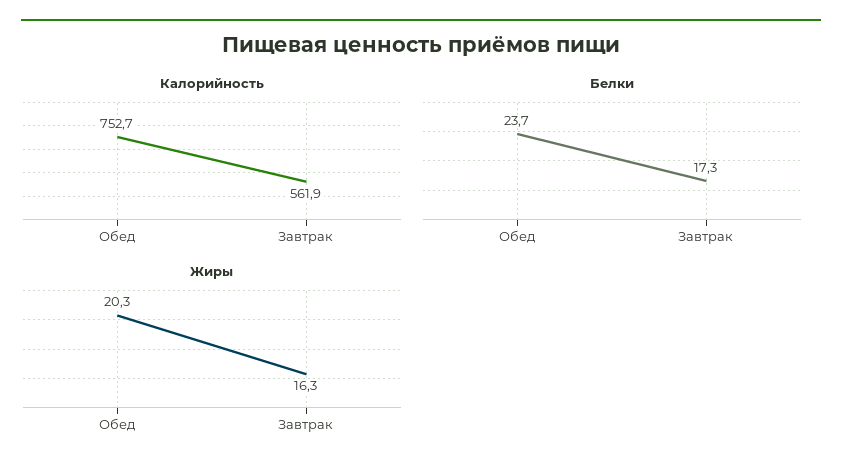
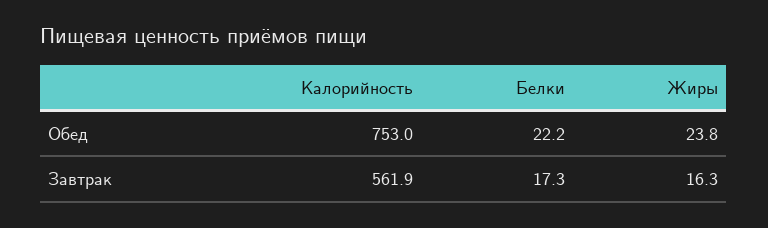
  {
    "Калорийность": {
-     "Обед": 752.7,
+     "Обед": 753,
      "Завтрак": 561.9
    },
    "Белки": {
-     "Обед": 23.7,
+     "Обед": 22.2,
      "Завтрак": 17.3
    },
    "Жиры": {
-     "Обед": 20.3,
+     "Обед": 23.8,
      "Завтрак": 16.3
    }
  }

